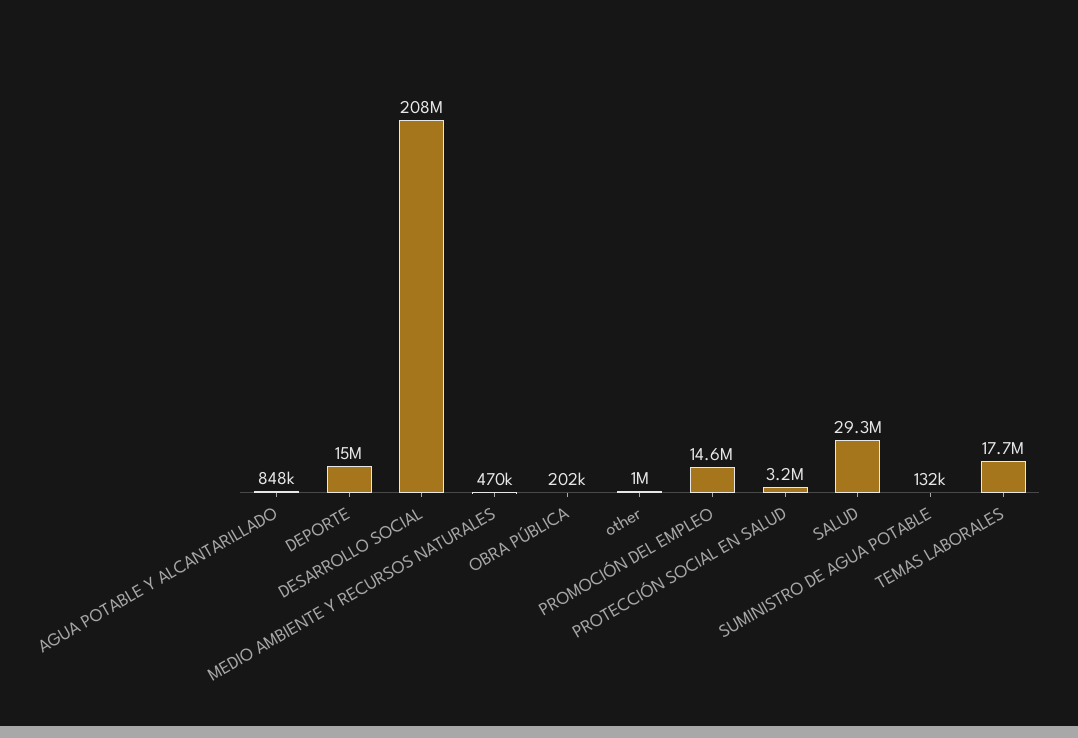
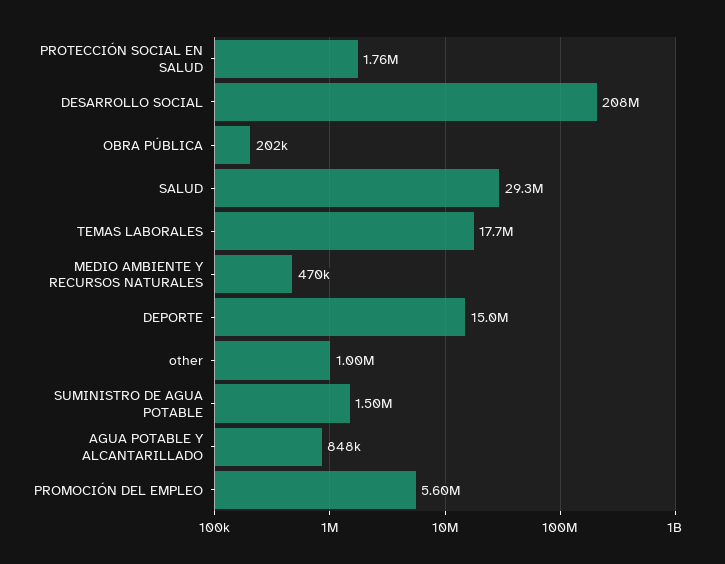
  {
    "AGUA POTABLE Y ALCANTARILLADO": 848000,
    "DEPORTE": 15000000,
    "DESARROLLO SOCIAL": 208000000,
    "MEDIO AMBIENTE Y RECURSOS NATURALES": 470000,
    "OBRA PÚBLICA": 202000,
    "other": 1000000,
-   "PROMOCIÓN DEL EMPLEO": 14600000,
+   "PROMOCIÓN DEL EMPLEO": 5600000,
-   "PROTECCIÓN SOCIAL EN SALUD": 3200000,
+   "PROTECCIÓN SOCIAL EN SALUD": 1760000,
    "SALUD": 29300000,
-   "SUMINISTRO DE AGUA POTABLE": 132000,
+   "SUMINISTRO DE AGUA POTABLE": 1500000,
    "TEMAS LABORALES": 17700000
  }

